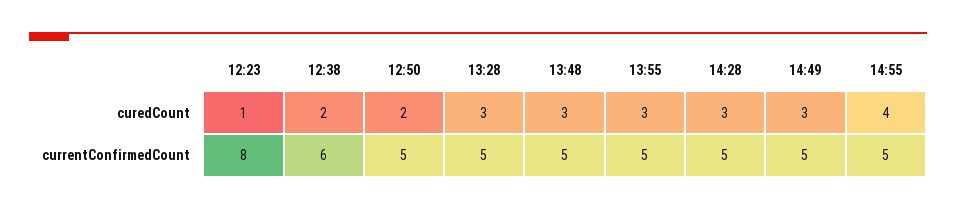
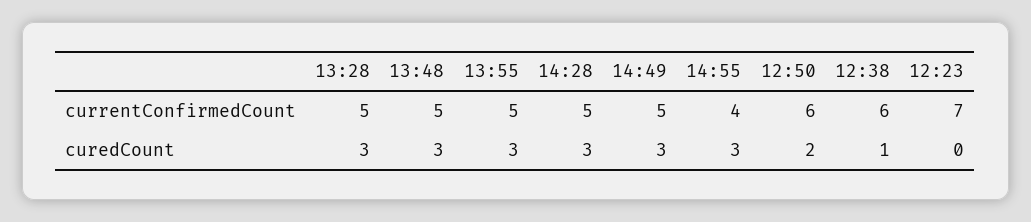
  {
    "12:23": {
-     "curedCount": 1,
+     "curedCount": 0,
-     "currentConfirmedCount": 8
+     "currentConfirmedCount": 7
    },
    "12:38": {
-     "curedCount": 2,
+     "curedCount": 1,
      "currentConfirmedCount": 6
    },
    "12:50": {
      "curedCount": 2,
-     "currentConfirmedCount": 5
+     "currentConfirmedCount": 6
    },
    "13:28": {
      "curedCount": 3,
      "currentConfirmedCount": 5
    },
    "13:48": {
      "curedCount": 3,
      "currentConfirmedCount": 5
    },
    "13:55": {
      "curedCount": 3,
      "currentConfirmedCount": 5
    },
    "14:28": {
      "curedCount": 3,
      "currentConfirmedCount": 5
    },
    "14:49": {
      "curedCount": 3,
      "currentConfirmedCount": 5
    },
    "14:55": {
-     "curedCount": 4,
+     "curedCount": 3,
-     "currentConfirmedCount": 5
+     "currentConfirmedCount": 4
    }
  }

